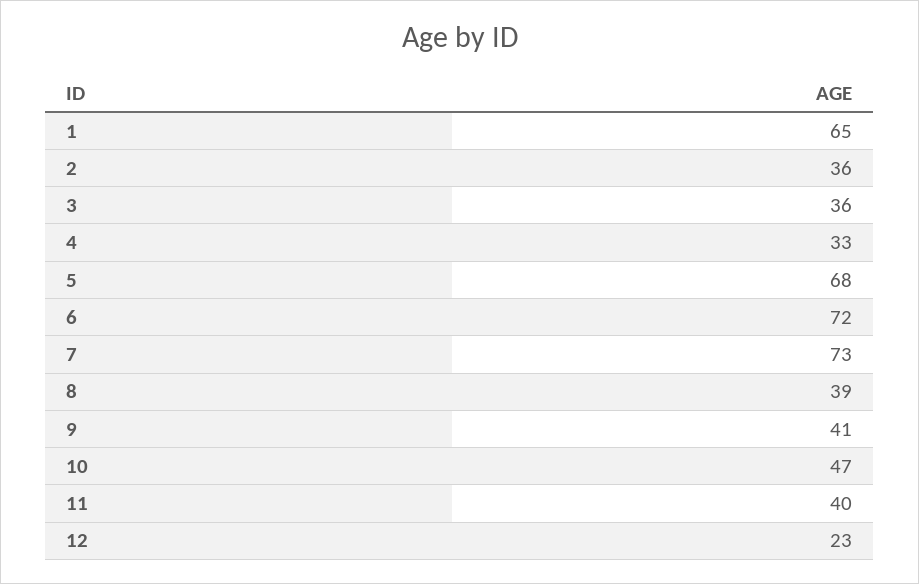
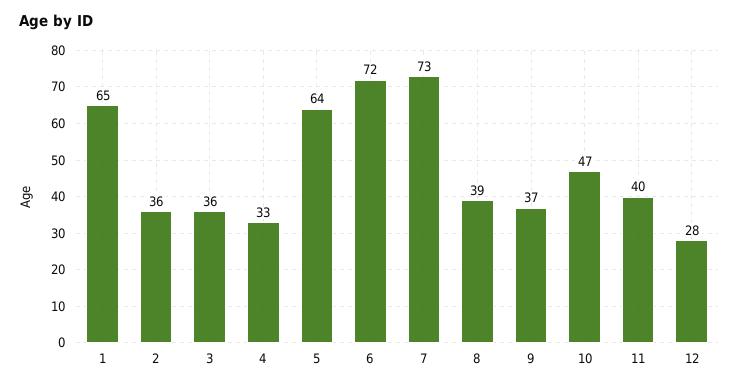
  {
    "1": 65,
    "2": 36,
    "3": 36,
    "4": 33,
-   "5": 68,
+   "5": 64,
    "6": 72,
    "7": 73,
    "8": 39,
-   "9": 41,
+   "9": 37,
    "10": 47,
    "11": 40,
-   "12": 23
+   "12": 28
  }

